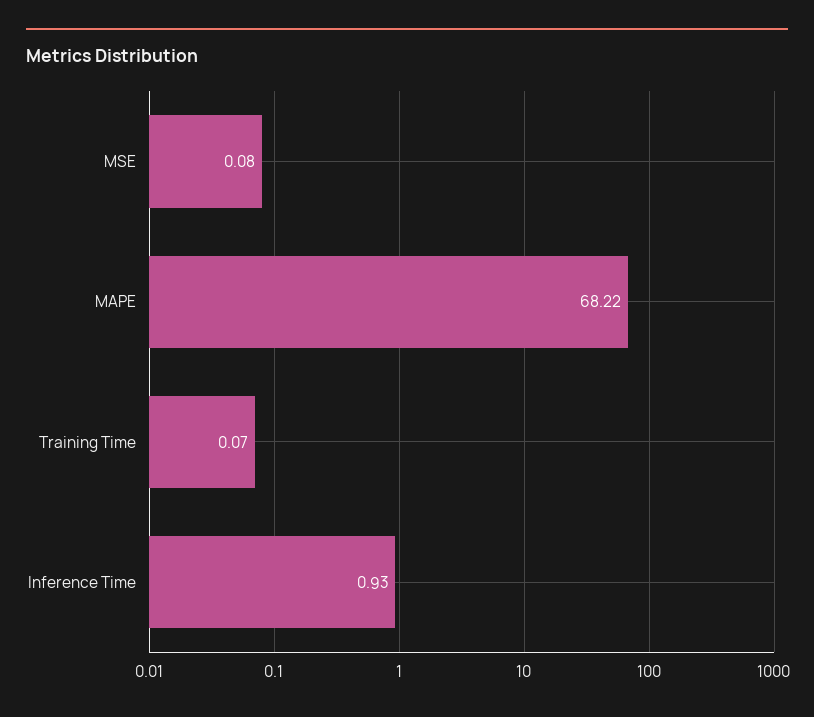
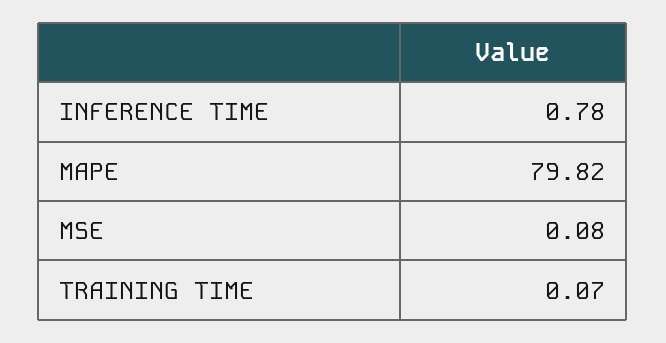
  {
    "MSE": 0.08,
-   "MAPE": 68.22,
+   "MAPE": 79.82,
    "Training Time": 0.07,
-   "Inference Time": 0.93
+   "Inference Time": 0.78
  }

